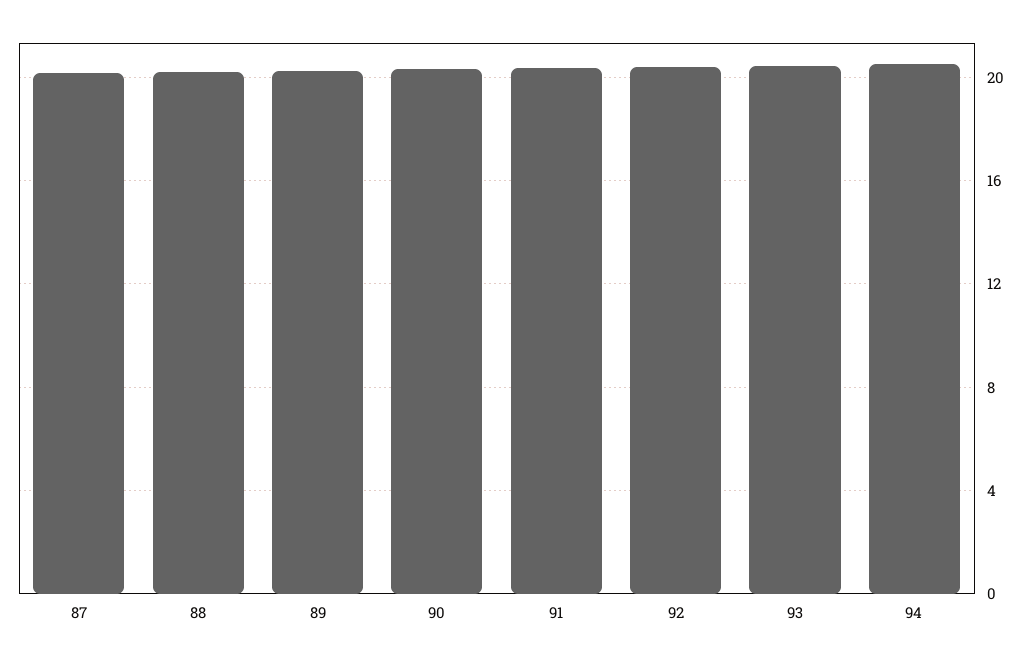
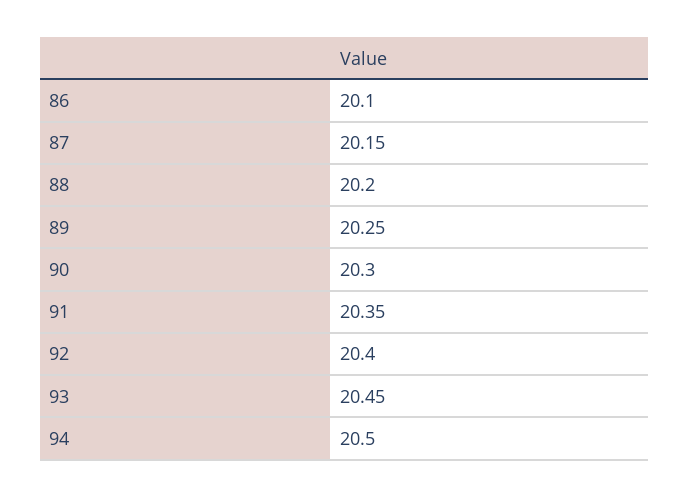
  {
    "87": 20.15,
    "88": 20.2,
    "89": 20.25,
    "90": 20.3,
    "91": 20.35,
    "92": 20.4,
    "93": 20.45,
-   "94": 20.5
+   "94": 20.5,
+   "86": 20.1
  }

